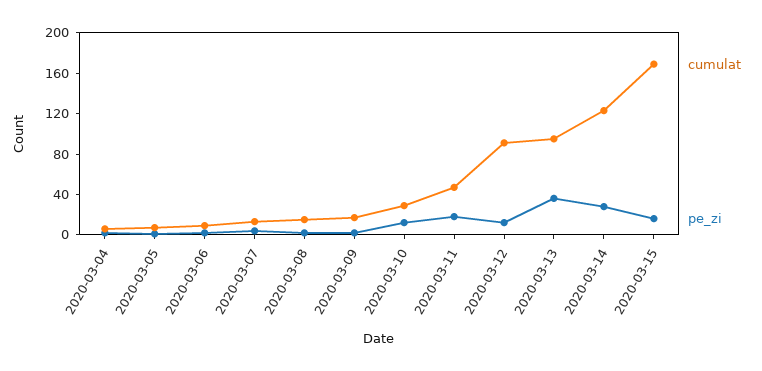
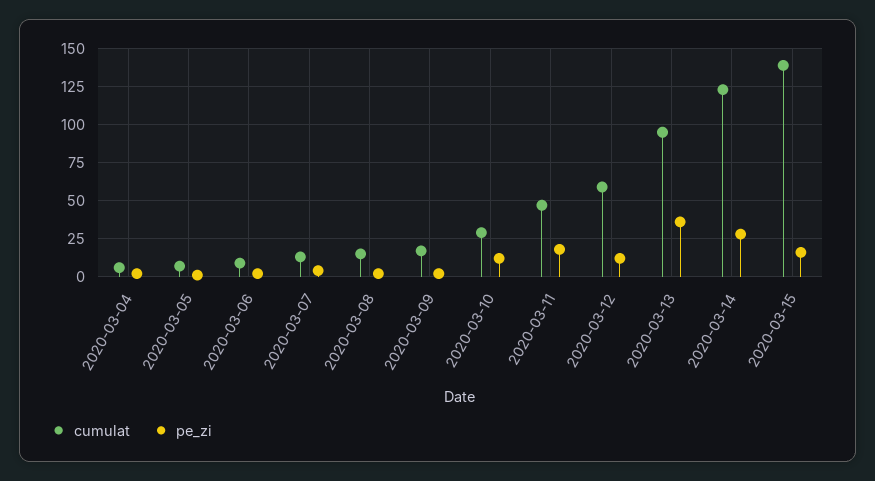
  {
    "cumulat": {
      "2020-03-04": 5,
      "2020-03-05": 5,
      "2020-03-06": 10,
      "2020-03-07": 15,
      "2020-03-08": 15,
      "2020-03-09": 15,
      "2020-03-10": 30,
      "2020-03-11": 45,
-     "2020-03-12": 90,
+     "2020-03-12": 60,
      "2020-03-13": 95,
      "2020-03-14": 125,
-     "2020-03-15": 170
+     "2020-03-15": 140
    },
    "pe_zi": {
      "2020-03-04": 0,
      "2020-03-05": 0,
      "2020-03-06": 0,
      "2020-03-07": 5,
      "2020-03-08": 0,
      "2020-03-09": 0,
      "2020-03-10": 10,
      "2020-03-11": 20,
      "2020-03-12": 10,
      "2020-03-13": 35,
      "2020-03-14": 30,
      "2020-03-15": 15
    }
  }

